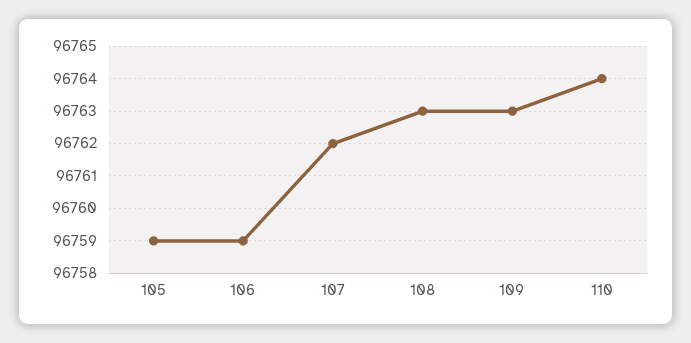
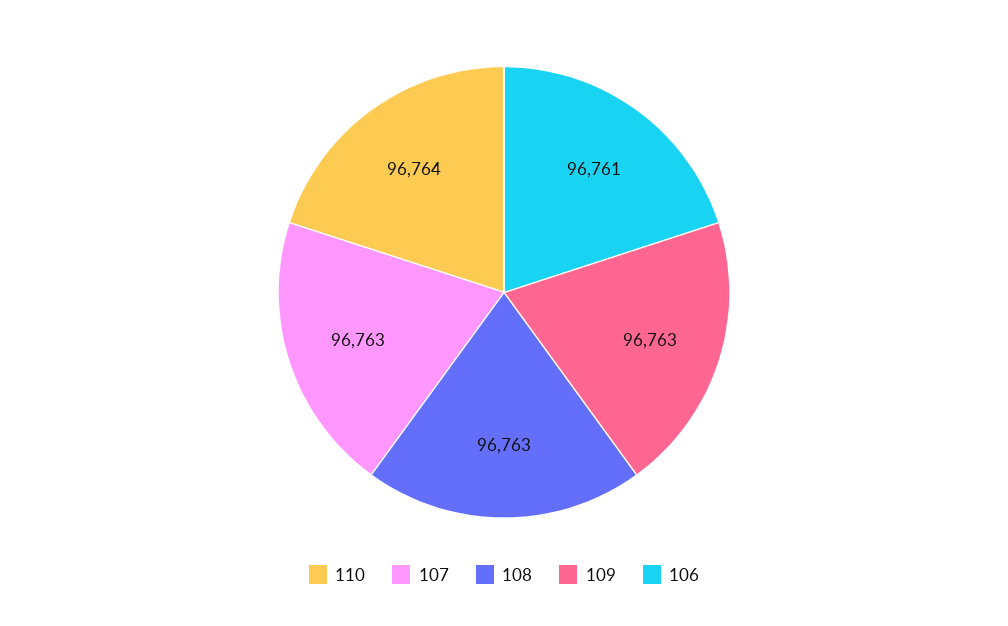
  {
-   "105": 96759,
-   "106": 96759,
+   "106": 96761,
-   "107": 96762,
+   "107": 96763,
    "108": 96763,
    "109": 96763,
    "110": 96764
  }

